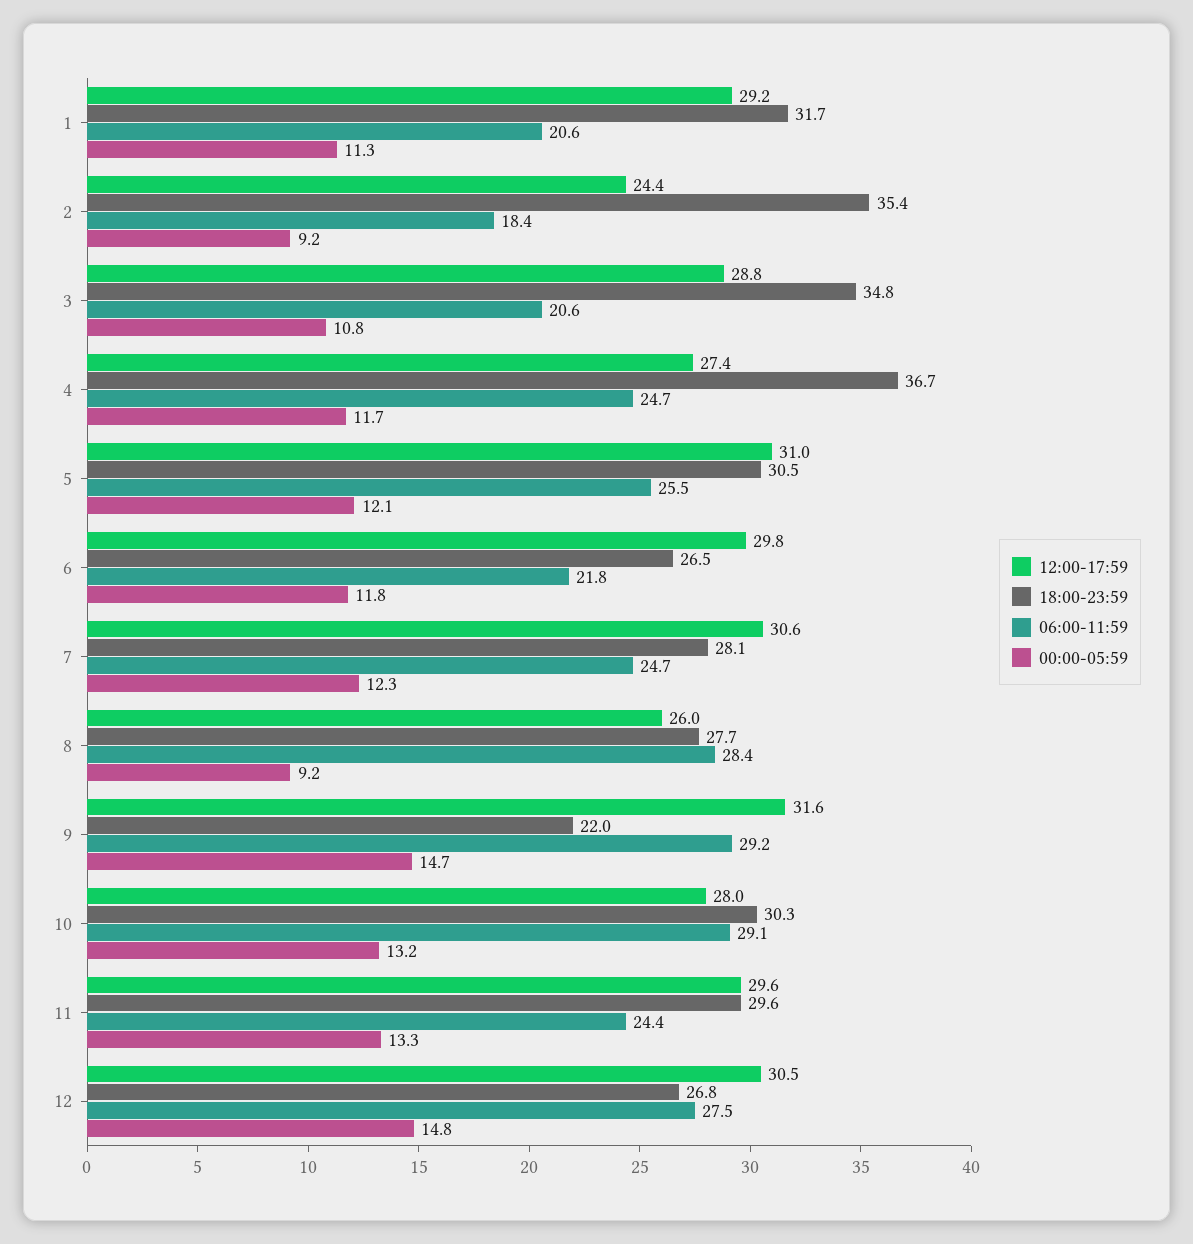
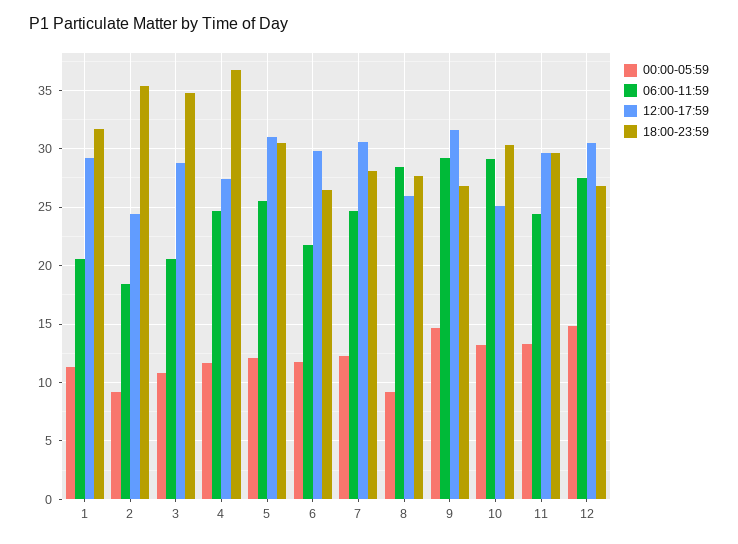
  {
    "12:00-17:59": {
      "1": 29.2,
      "2": 24.4,
      "3": 28.8,
      "4": 27.4,
      "5": 31,
      "6": 29.8,
      "7": 30.6,
      "8": 26,
      "9": 31.6,
-     "10": 28,
+     "10": 25,
      "11": 29.6,
      "12": 30.5
    },
    "18:00-23:59": {
      "1": 31.7,
      "2": 35.4,
      "3": 34.8,
      "4": 36.7,
      "5": 30.5,
      "6": 26.5,
      "7": 28.1,
      "8": 27.7,
-     "9": 22,
+     "9": 27,
      "10": 30.3,
      "11": 29.6,
      "12": 26.8
    },
    "06:00-11:59": {
      "1": 20.6,
      "2": 18.4,
      "3": 20.6,
      "4": 24.7,
      "5": 25.5,
      "6": 21.8,
      "7": 24.7,
      "8": 28.4,
      "9": 29.2,
      "10": 29.1,
      "11": 24.4,
      "12": 27.5
    },
    "00:00-05:59": {
      "1": 11.3,
      "2": 9.2,
      "3": 10.8,
      "4": 11.7,
      "5": 12.1,
      "6": 11.8,
      "7": 12.3,
      "8": 9.2,
      "9": 14.7,
      "10": 13.2,
      "11": 13.3,
      "12": 14.8
    }
  }

